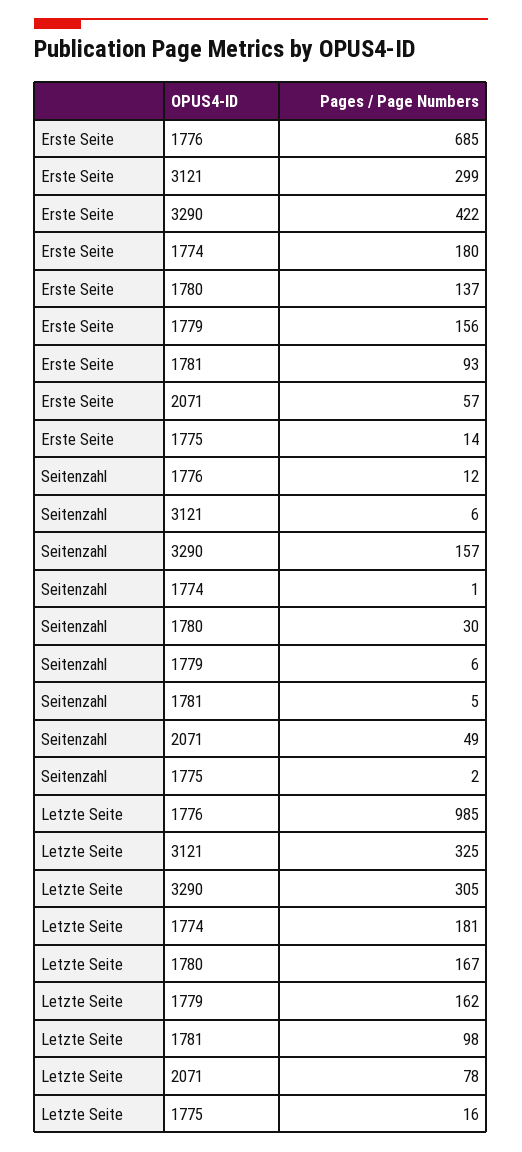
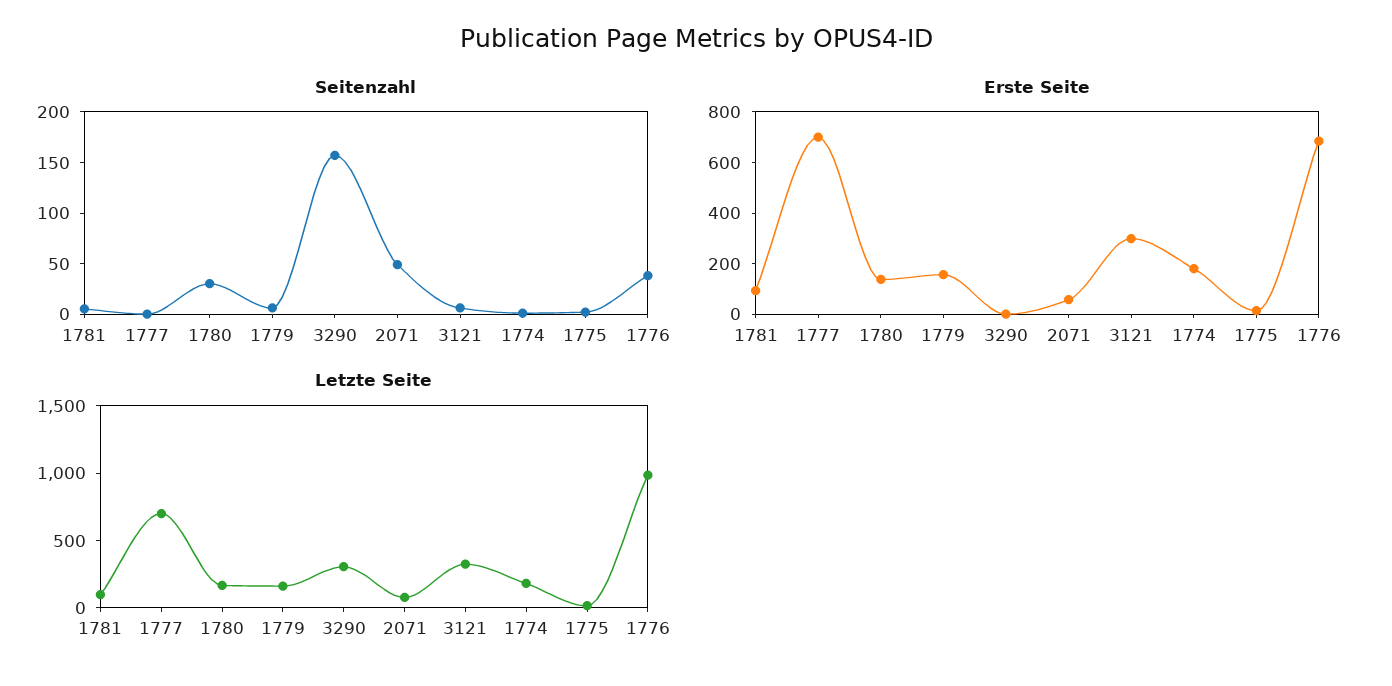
  {
    "Erste Seite": {
      "1776": 685,
      "3121": 299,
-     "3290": 422,
+     "3290": 0,
      "1774": 180,
      "1780": 137,
      "1779": 156,
      "1781": 93,
      "2071": 57,
-     "1775": 14
+     "1775": 14,
+     "1777": 700
    },
    "Seitenzahl": {
-     "1776": 12,
+     "1776": 40,
      "3121": 6,
      "3290": 157,
      "1774": 1,
      "1780": 30,
      "1779": 6,
      "1781": 5,
      "2071": 49,
-     "1775": 2
+     "1775": 2,
+     "1777": 0
    },
    "Letzte Seite": {
      "1776": 985,
      "3121": 325,
      "3290": 305,
      "1774": 181,
      "1780": 167,
      "1779": 162,
      "1781": 98,
      "2071": 78,
-     "1775": 16
+     "1775": 16,
+     "1777": 700
    }
  }

